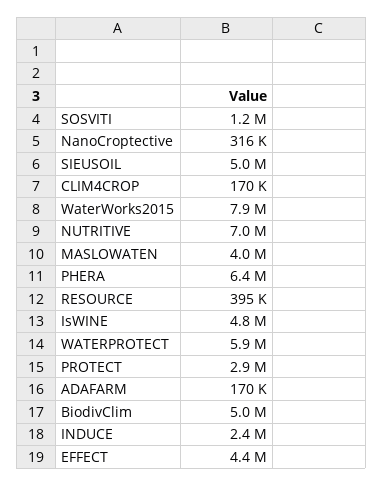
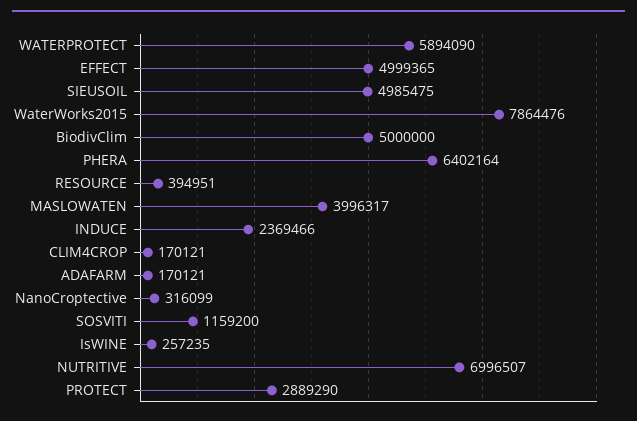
  {
    "SOSVITI": 1159200,
    "NanoCroptective": 316099,
    "SIEUSOIL": 4985475,
    "CLIM4CROP": 170121,
    "WaterWorks2015": 7864476,
    "NUTRITIVE": 6996507,
    "MASLOWATEN": 3996317,
    "PHERA": 6402164,
    "RESOURCE": 394951,
-   "IsWINE": 4800000,
+   "IsWINE": 257235,
    "WATERPROTECT": 5894090,
    "PROTECT": 2889290,
    "ADAFARM": 170121,
    "BiodivClim": 5000000,
    "INDUCE": 2369466,
-   "EFFECT": 4400000
+   "EFFECT": 4999365
  }

